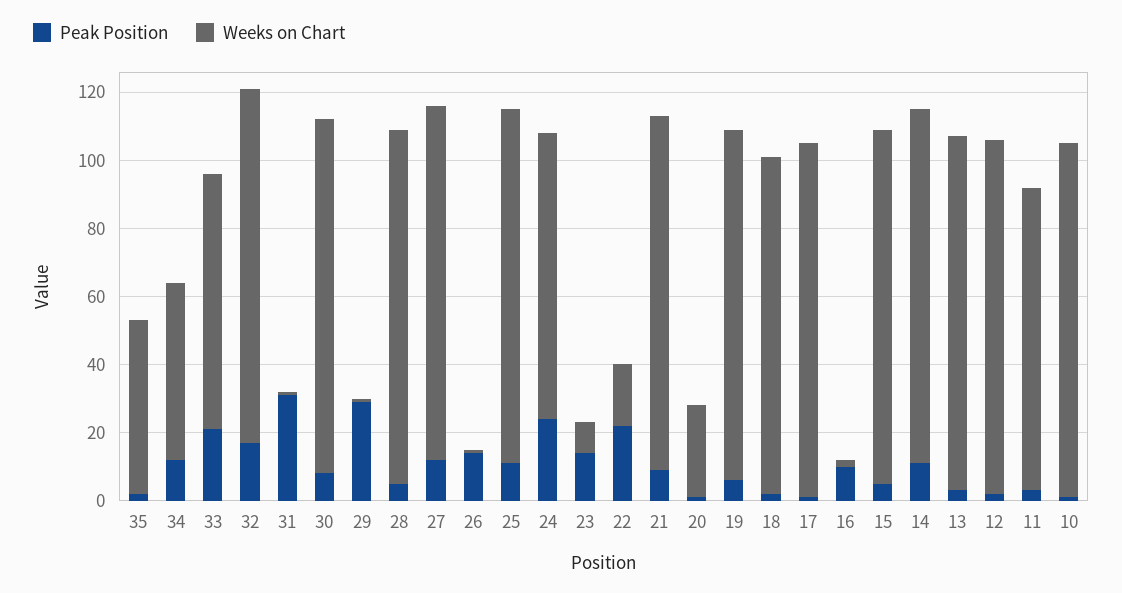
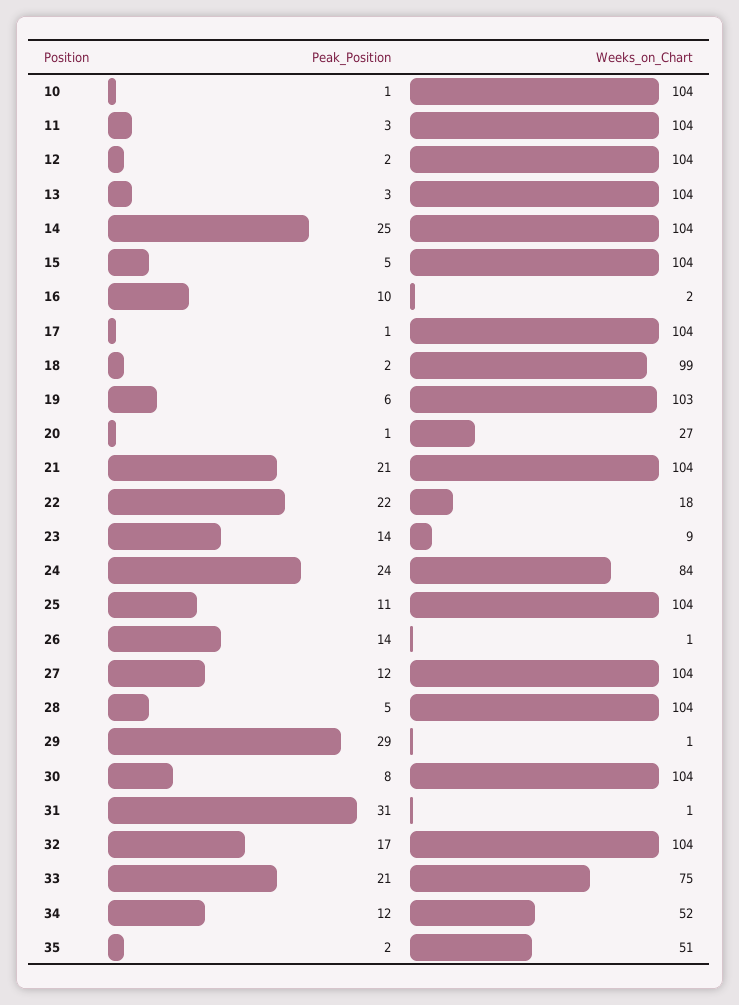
  {
    "Peak Position": {
      "35": 2,
      "34": 12,
      "33": 21,
      "32": 17,
      "31": 31,
      "30": 8,
      "29": 29,
      "28": 5,
      "27": 12,
      "26": 14,
      "25": 11,
      "24": 24,
      "23": 14,
      "22": 22,
-     "21": 10,
+     "21": 21,
      "20": 1,
      "19": 6,
      "18": 2,
      "17": 1,
      "16": 10,
      "15": 5,
-     "14": 10,
+     "14": 25,
      "13": 3,
      "12": 2,
      "11": 3,
      "10": 1
    },
    "Weeks on Chart": {
      "35": 51,
      "34": 52,
      "33": 75,
      "32": 104,
      "31": 1,
      "30": 104,
      "29": 1,
      "28": 104,
      "27": 104,
      "26": 1,
      "25": 104,
      "24": 84,
      "23": 9,
      "22": 18,
      "21": 104,
      "20": 27,
      "19": 103,
      "18": 99,
      "17": 104,
      "16": 2,
      "15": 104,
      "14": 104,
      "13": 104,
      "12": 104,
-     "11": 90,
+     "11": 104,
      "10": 104
    }
  }

